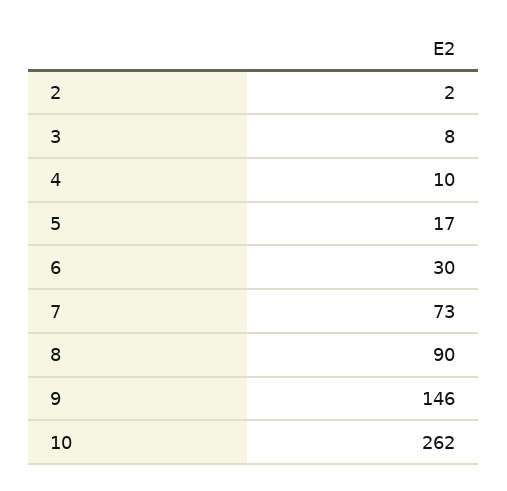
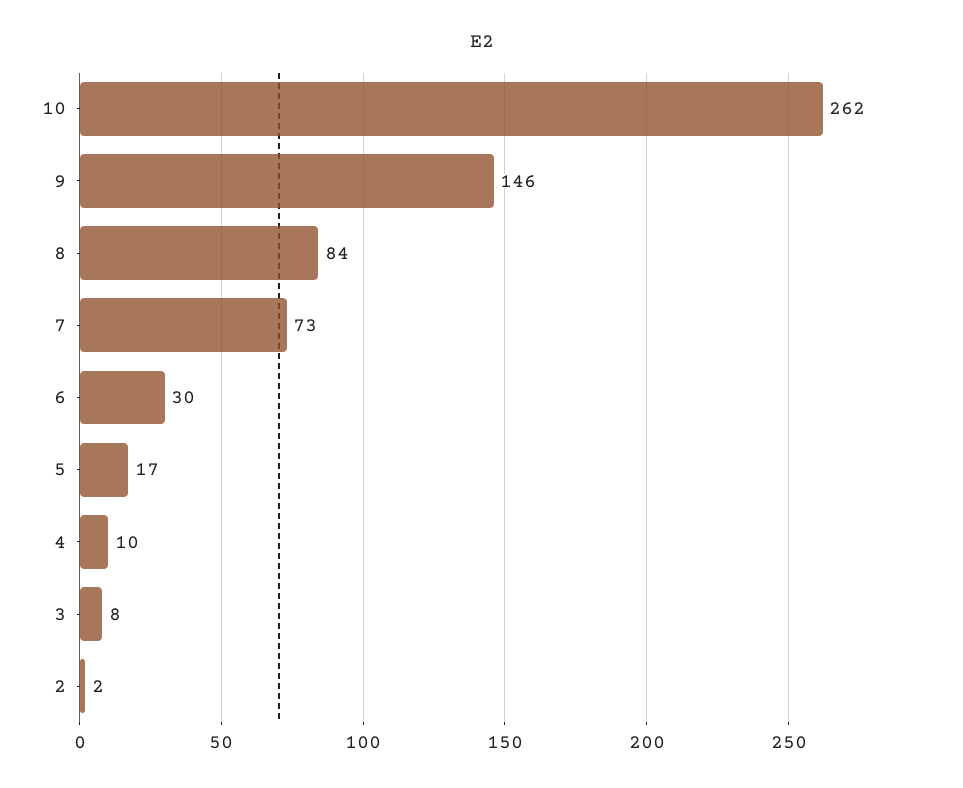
  {
    "2": 2,
    "3": 8,
    "4": 10,
    "5": 17,
    "6": 30,
    "7": 73,
-   "8": 90,
+   "8": 84,
    "9": 146,
    "10": 262
  }

